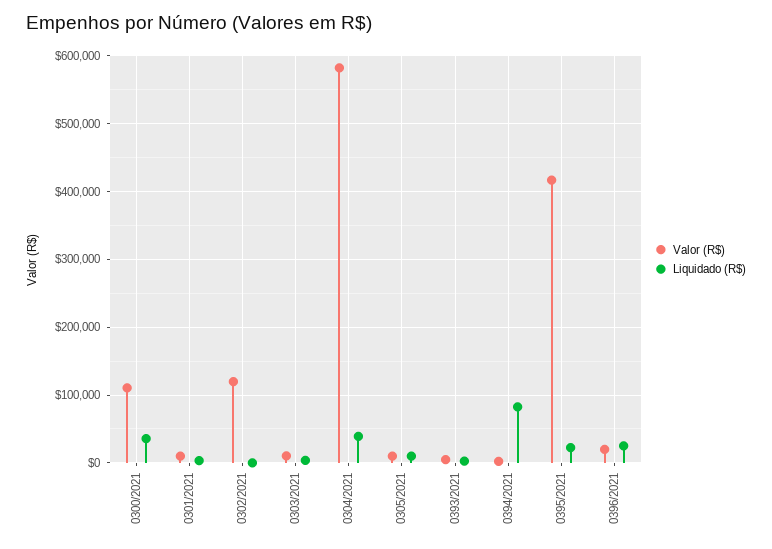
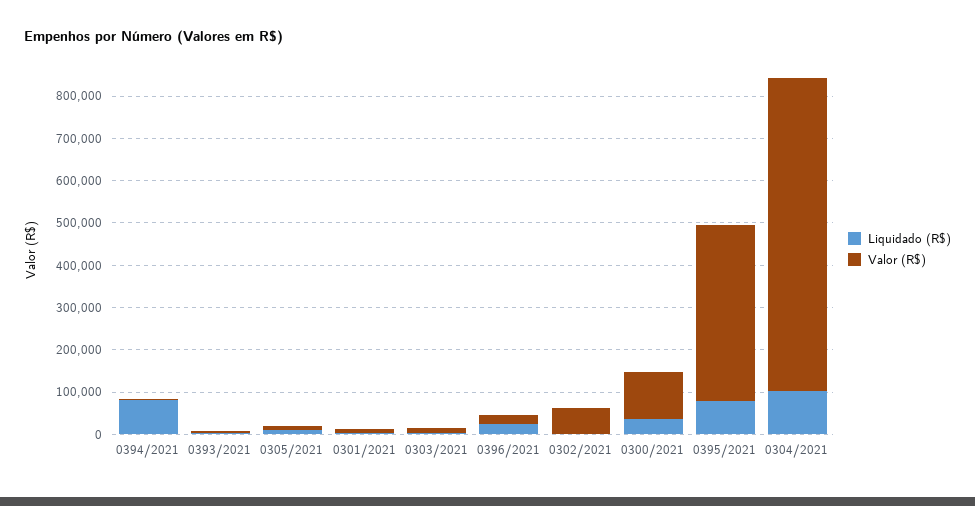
  {
    "Valor (R$)": {
      "0300/2021": 110000,
      "0301/2021": 10000,
-     "0302/2021": 120000,
+     "0302/2021": 60000,
      "0303/2021": 10000,
-     "0304/2021": 580000,
+     "0304/2021": 740000,
      "0305/2021": 10000,
      "0393/2021": 10000,
      "0394/2021": 0,
      "0395/2021": 420000,
      "0396/2021": 20000
    },
    "Liquidado (R$)": {
      "0300/2021": 40000,
      "0301/2021": 0,
      "0302/2021": 0,
      "0303/2021": 0,
-     "0304/2021": 40000,
+     "0304/2021": 100000,
      "0305/2021": 10000,
      "0393/2021": 0,
      "0394/2021": 80000,
-     "0395/2021": 20000,
+     "0395/2021": 80000,
      "0396/2021": 30000
    }
  }

